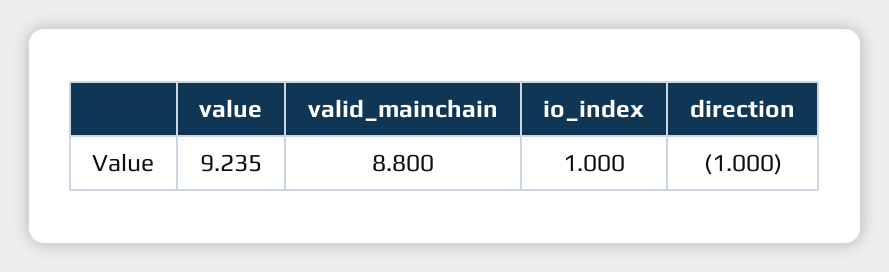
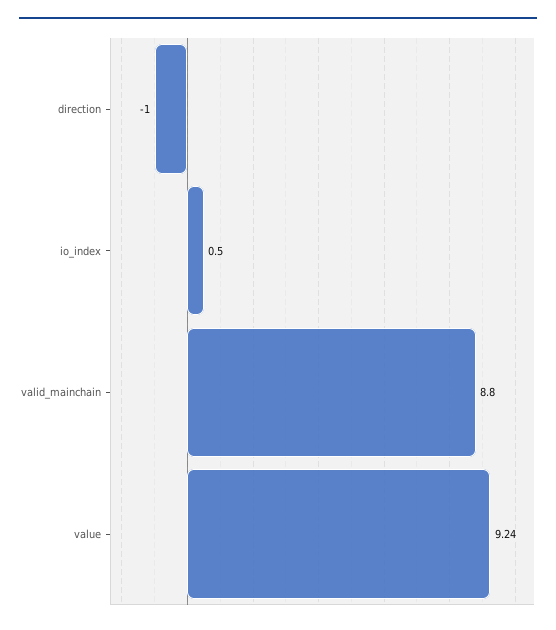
  {
    "value": 9.235,
    "valid_mainchain": 8.8,
-   "io_index": 1,
+   "io_index": 0.5,
    "direction": -1
  }

